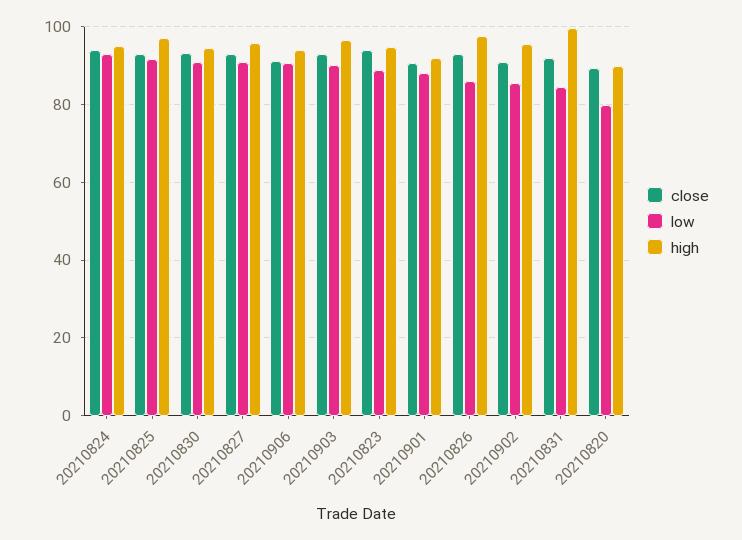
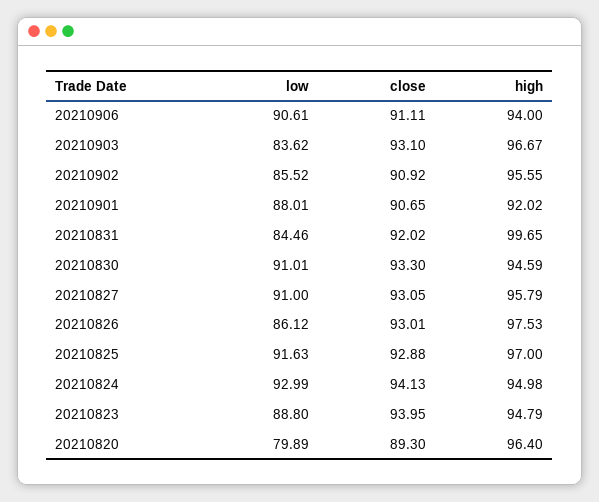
  {
    "close": {
      "20210824": 94.13,
      "20210825": 92.88,
      "20210830": 93.3,
      "20210827": 93.05,
      "20210906": 91.11,
      "20210903": 93.1,
      "20210823": 93.95,
      "20210901": 90.65,
      "20210826": 93.01,
      "20210902": 90.92,
      "20210831": 92.02,
      "20210820": 89.3
    },
    "low": {
      "20210824": 92.99,
      "20210825": 91.63,
      "20210830": 91.01,
      "20210827": 91,
      "20210906": 90.61,
-     "20210903": 90,
+     "20210903": 83.62,
      "20210823": 88.8,
      "20210901": 88.01,
      "20210826": 86.12,
      "20210902": 85.52,
      "20210831": 84.46,
      "20210820": 79.89
    },
    "high": {
      "20210824": 94.98,
      "20210825": 97,
      "20210830": 94.59,
      "20210827": 95.79,
      "20210906": 94,
      "20210903": 96.67,
      "20210823": 94.79,
      "20210901": 92.02,
      "20210826": 97.53,
      "20210902": 95.55,
      "20210831": 99.65,
-     "20210820": 90
+     "20210820": 96.4
    }
  }

